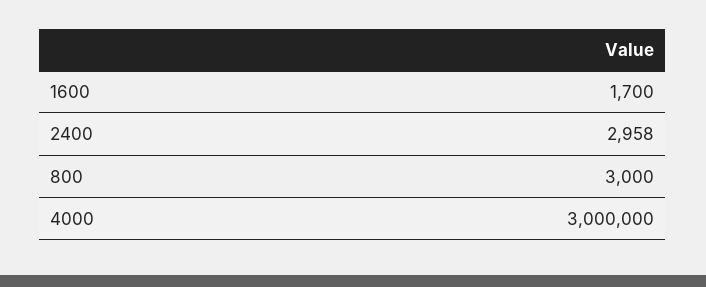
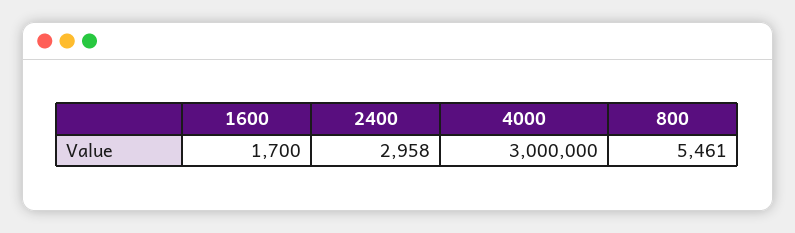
  {
    "1600": 1700,
    "2400": 2958,
-   "800": 3000,
+   "800": 5461,
    "4000": 3000000
  }

